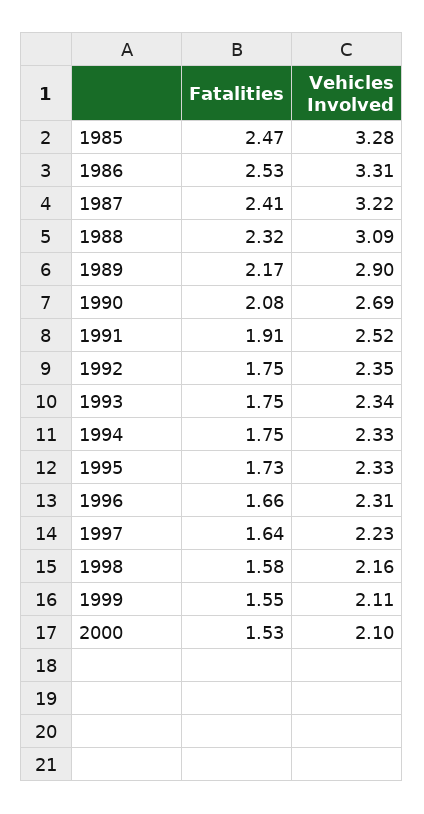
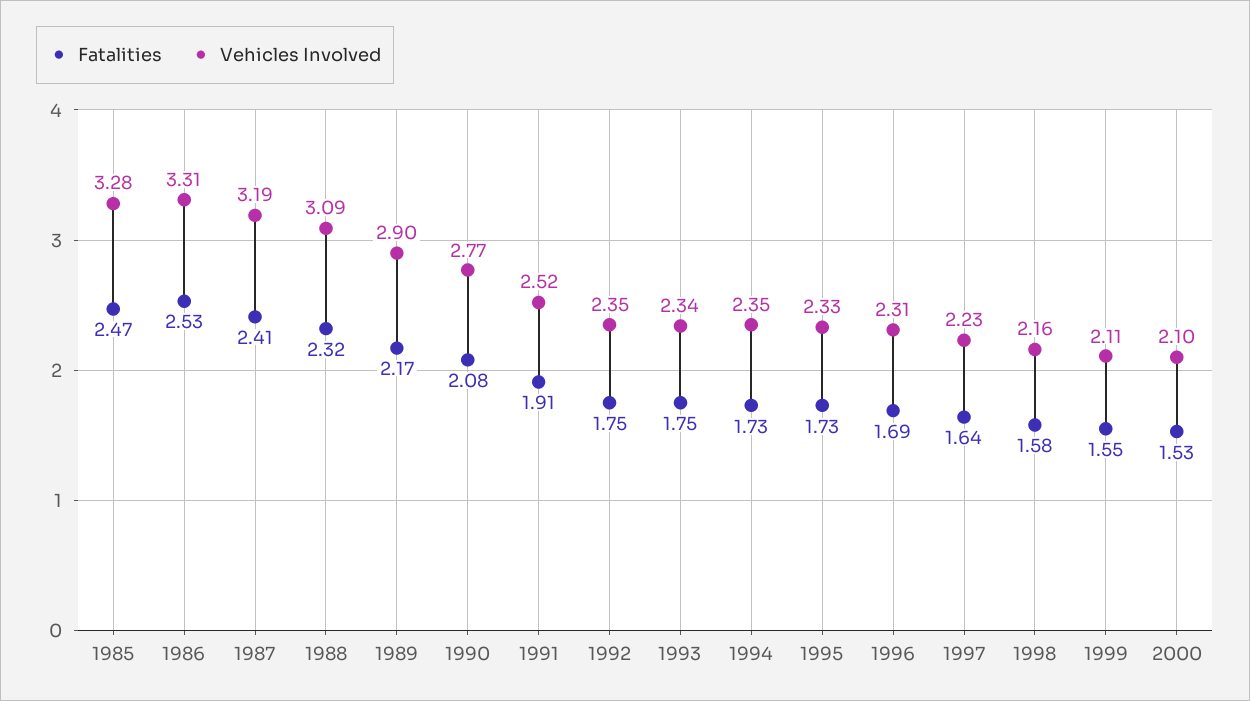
  {
    "Fatalities": {
      "1985": 2.47,
      "1986": 2.53,
      "1987": 2.41,
      "1988": 2.32,
      "1989": 2.17,
      "1990": 2.08,
      "1991": 1.91,
      "1992": 1.75,
      "1993": 1.75,
-     "1994": 1.75,
+     "1994": 1.73,
      "1995": 1.73,
-     "1996": 1.66,
+     "1996": 1.69,
      "1997": 1.64,
      "1998": 1.58,
      "1999": 1.55,
      "2000": 1.53
    },
    "Vehicles Involved": {
      "1985": 3.28,
      "1986": 3.31,
-     "1987": 3.22,
+     "1987": 3.19,
      "1988": 3.09,
      "1989": 2.9,
-     "1990": 2.69,
+     "1990": 2.77,
      "1991": 2.52,
      "1992": 2.35,
      "1993": 2.34,
-     "1994": 2.33,
+     "1994": 2.35,
      "1995": 2.33,
      "1996": 2.31,
      "1997": 2.23,
      "1998": 2.16,
      "1999": 2.11,
      "2000": 2.1
    }
  }

